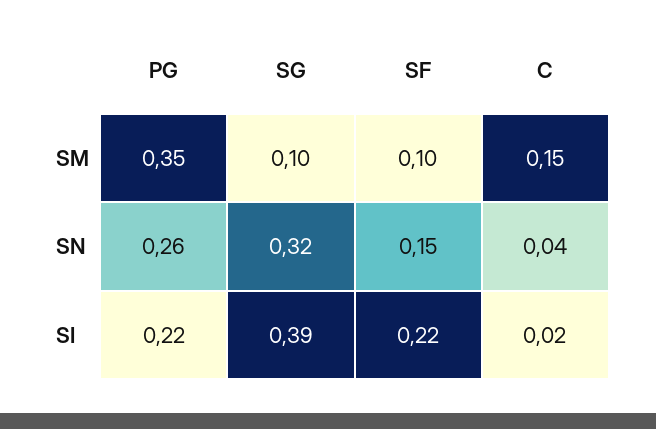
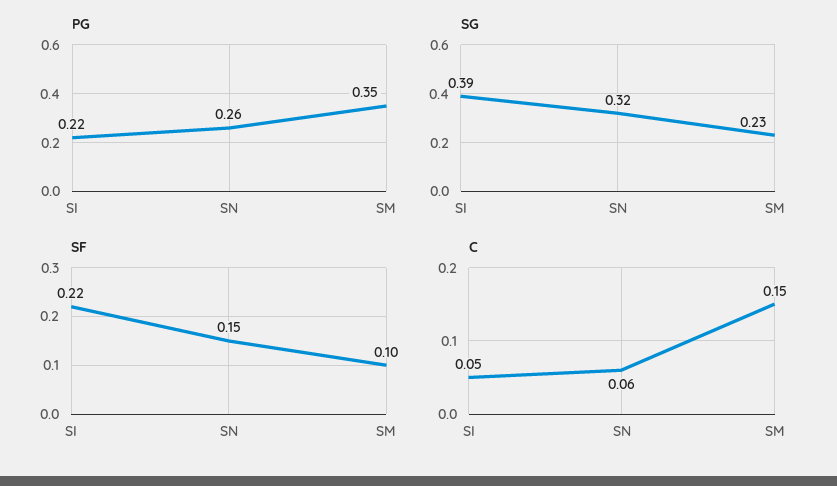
  {
    "PG": {
      "SM": 0.35,
      "SN": 0.26,
      "SI": 0.22
    },
    "SG": {
-     "SM": 0.1,
+     "SM": 0.23,
      "SN": 0.32,
      "SI": 0.39
    },
    "SF": {
      "SM": 0.1,
      "SN": 0.15,
      "SI": 0.22
    },
    "C": {
      "SM": 0.15,
-     "SN": 0.04,
+     "SN": 0.06,
-     "SI": 0.02
+     "SI": 0.05
    }
  }

